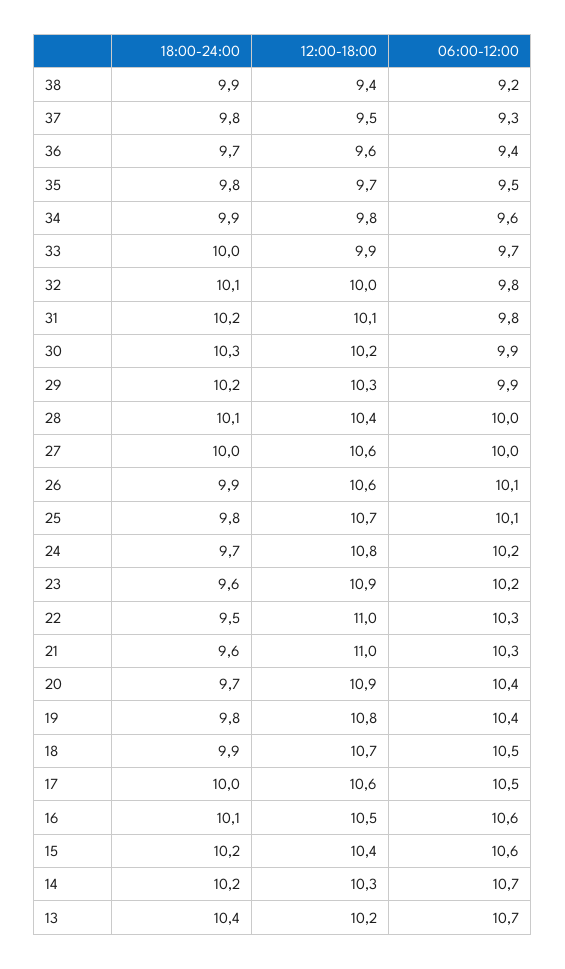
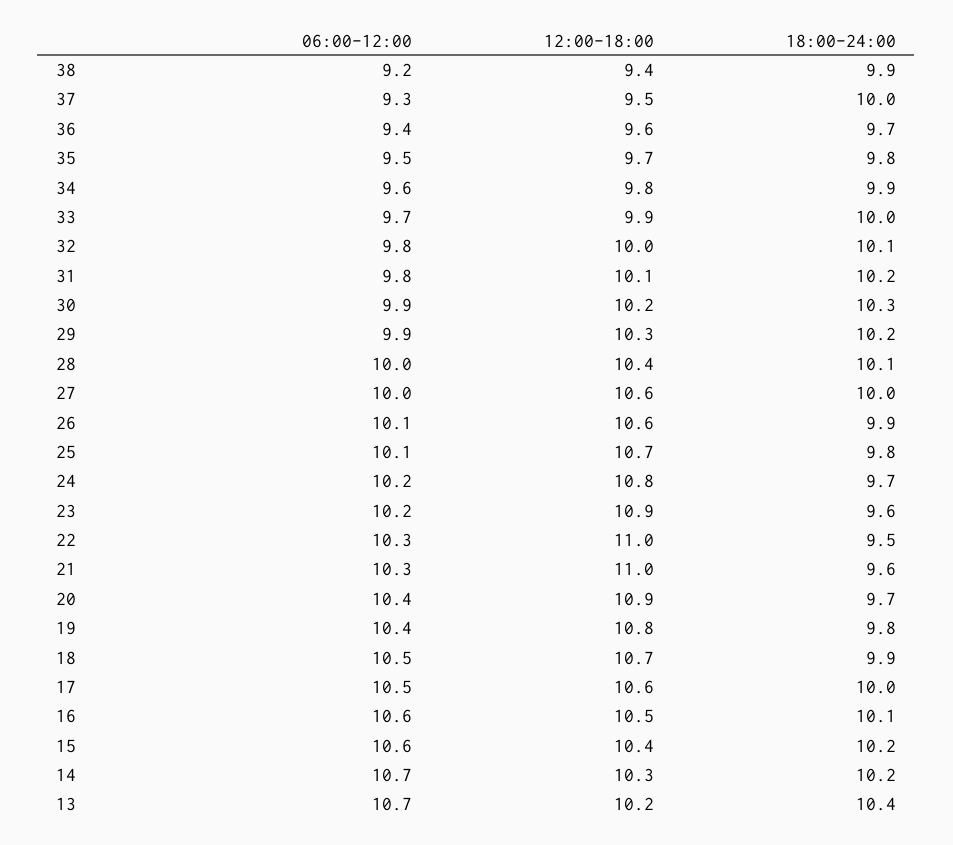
  {
    "18:00-24:00": {
      "38": 9.9,
-     "37": 9.8,
+     "37": 10,
      "36": 9.7,
      "35": 9.8,
      "34": 9.9,
      "33": 10,
      "32": 10.1,
      "31": 10.2,
      "30": 10.3,
      "29": 10.2,
      "28": 10.1,
      "27": 10,
      "26": 9.9,
      "25": 9.8,
      "24": 9.7,
      "23": 9.6,
      "22": 9.5,
      "21": 9.6,
      "20": 9.7,
      "19": 9.8,
      "18": 9.9,
      "17": 10,
      "16": 10.1,
      "15": 10.2,
      "14": 10.2,
      "13": 10.4
    },
    "12:00-18:00": {
      "38": 9.4,
      "37": 9.5,
      "36": 9.6,
      "35": 9.7,
      "34": 9.8,
      "33": 9.9,
      "32": 10,
      "31": 10.1,
      "30": 10.2,
      "29": 10.3,
      "28": 10.4,
      "27": 10.6,
      "26": 10.6,
      "25": 10.7,
      "24": 10.8,
      "23": 10.9,
      "22": 11,
      "21": 11,
      "20": 10.9,
      "19": 10.8,
      "18": 10.7,
      "17": 10.6,
      "16": 10.5,
      "15": 10.4,
      "14": 10.3,
      "13": 10.2
    },
    "06:00-12:00": {
      "38": 9.2,
      "37": 9.3,
      "36": 9.4,
      "35": 9.5,
      "34": 9.6,
      "33": 9.7,
      "32": 9.8,
      "31": 9.8,
      "30": 9.9,
      "29": 9.9,
      "28": 10,
      "27": 10,
      "26": 10.1,
      "25": 10.1,
      "24": 10.2,
      "23": 10.2,
      "22": 10.3,
      "21": 10.3,
      "20": 10.4,
      "19": 10.4,
      "18": 10.5,
      "17": 10.5,
      "16": 10.6,
      "15": 10.6,
      "14": 10.7,
      "13": 10.7
    }
  }

